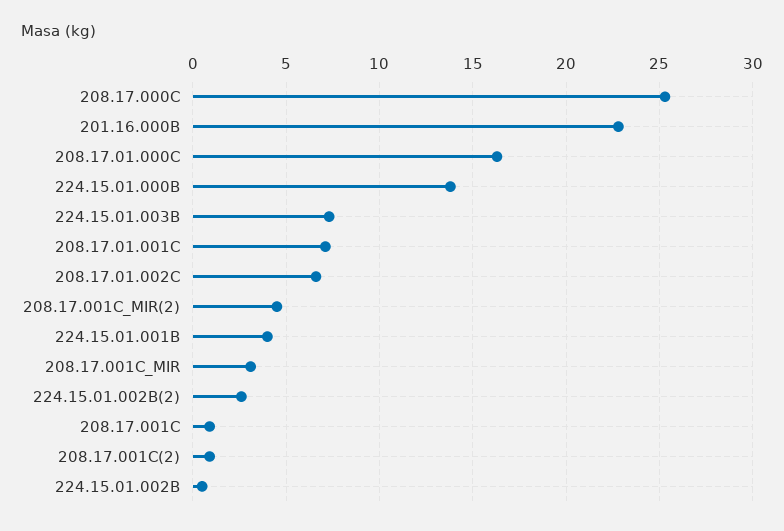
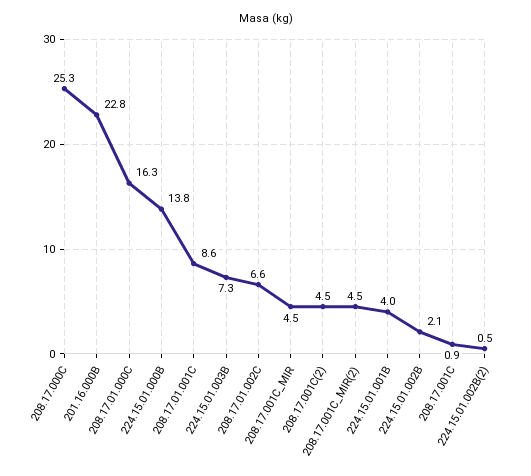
  {
    "208.17.000C": 25.3,
    "201.16.000B": 22.8,
    "208.17.01.000C": 16.3,
    "224.15.01.000B": 13.8,
    "224.15.01.003B": 7.3,
-   "208.17.01.001C": 7,
+   "208.17.01.001C": 8.6,
    "208.17.01.002C": 6.6,
    "208.17.001C_MIR(2)": 4.5,
    "224.15.01.001B": 4,
-   "208.17.001C_MIR": 3,
+   "208.17.001C_MIR": 4.5,
-   "224.15.01.002B(2)": 2.5,
+   "224.15.01.002B(2)": 0.5,
    "208.17.001C": 0.9,
-   "208.17.001C(2)": 1,
+   "208.17.001C(2)": 4.5,
-   "224.15.01.002B": 0.5
+   "224.15.01.002B": 2.1
  }

